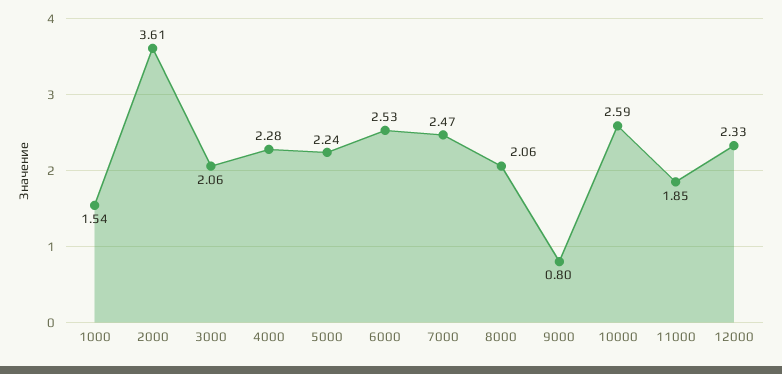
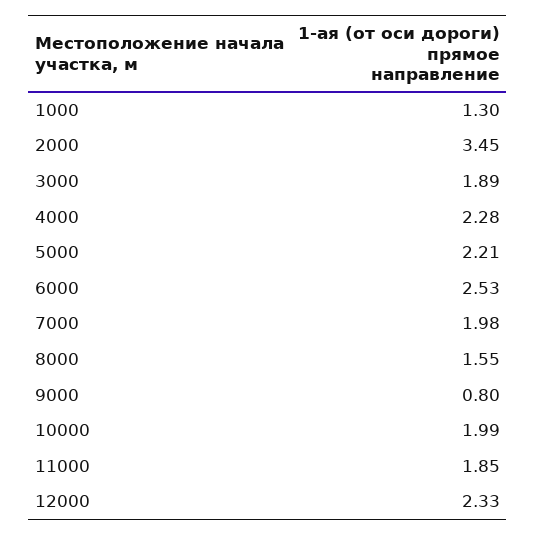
  {
-   "1000": 1.54,
+   "1000": 1.3,
-   "2000": 3.61,
+   "2000": 3.45,
-   "3000": 2.06,
+   "3000": 1.89,
    "4000": 2.28,
-   "5000": 2.24,
+   "5000": 2.21,
    "6000": 2.53,
-   "7000": 2.47,
+   "7000": 1.98,
-   "8000": 2.06,
+   "8000": 1.55,
    "9000": 0.8,
-   "10000": 2.59,
+   "10000": 1.99,
    "11000": 1.85,
    "12000": 2.33
  }

